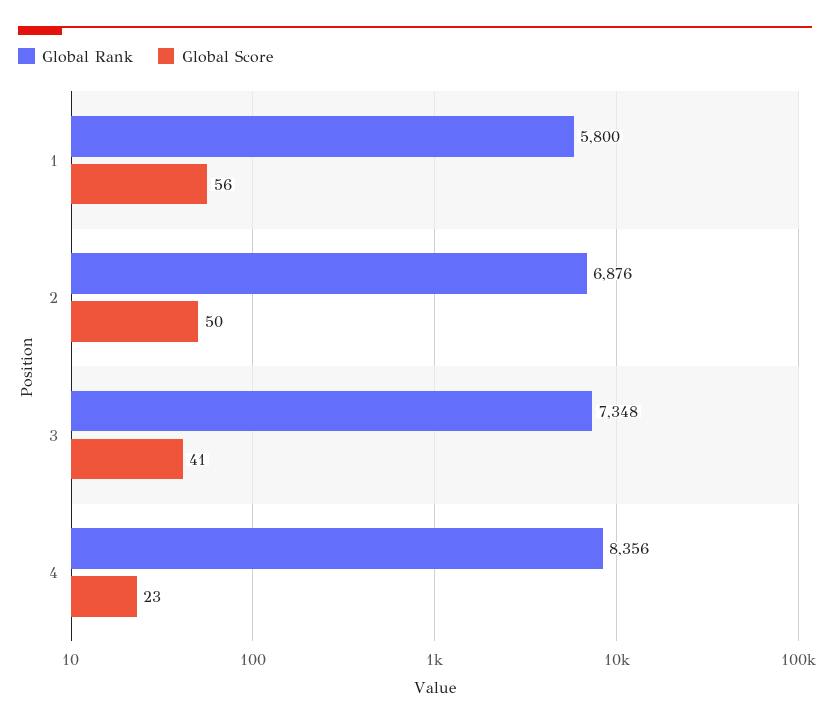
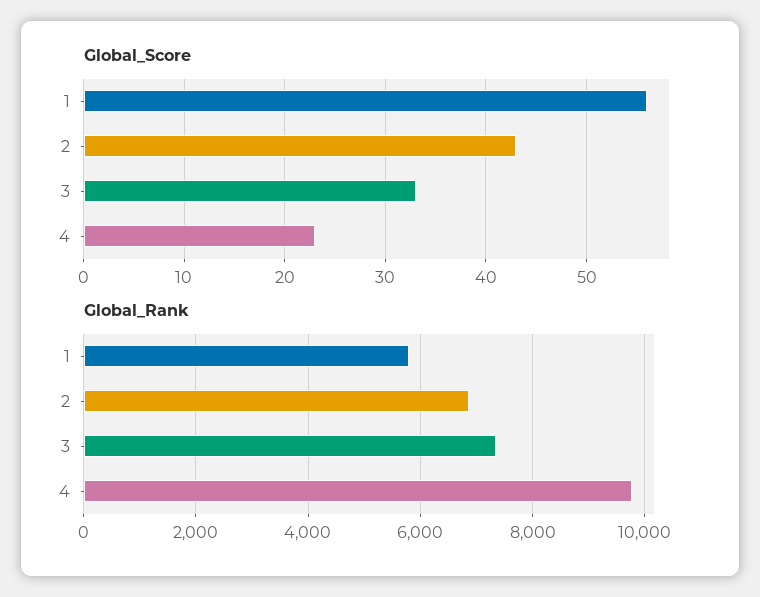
  {
    "Global Rank": {
      "1": 5800,
      "2": 6876,
      "3": 7348,
-     "4": 8356
+     "4": 9800
    },
    "Global Score": {
      "1": 56,
-     "2": 50,
+     "2": 43,
-     "3": 41,
+     "3": 33,
      "4": 23
    }
  }

